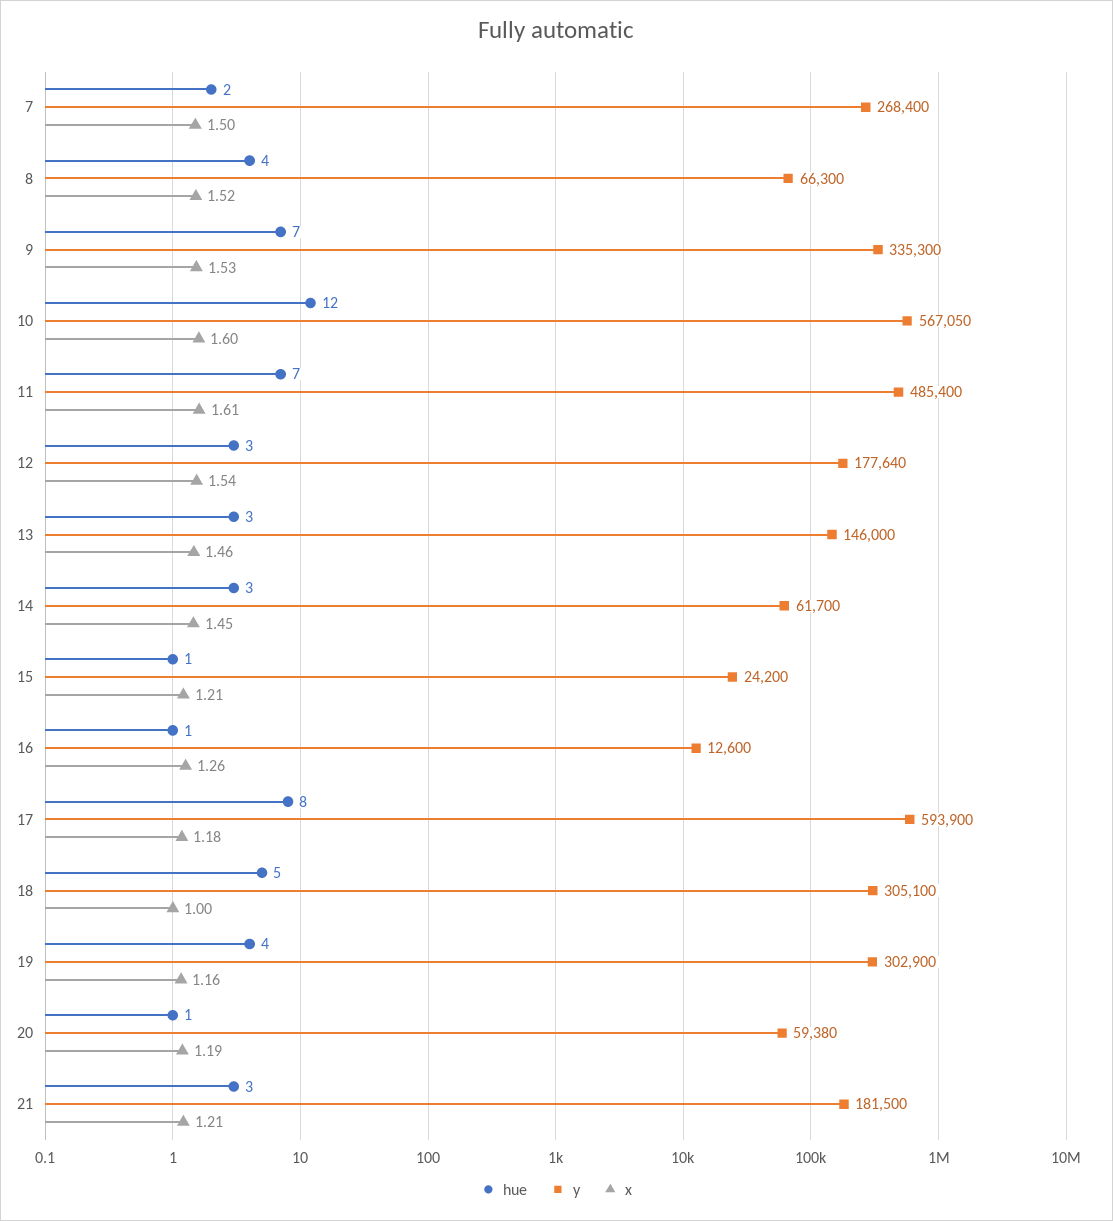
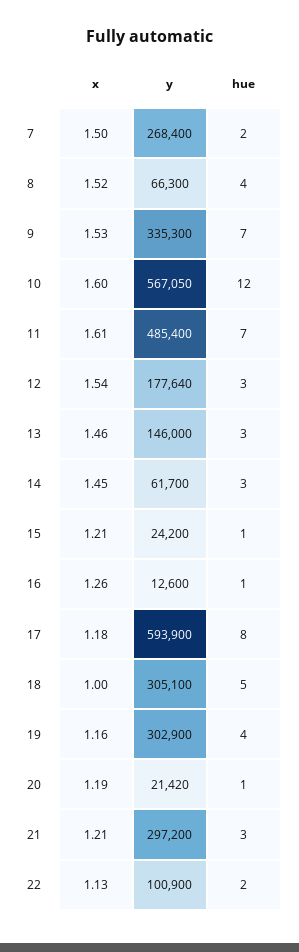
  {
    "hue": {
      "7": 2,
      "8": 4,
      "9": 7,
      "10": 12,
      "11": 7,
      "12": 3,
      "13": 3,
      "14": 3,
      "15": 1,
      "16": 1,
      "17": 8,
      "18": 5,
      "19": 4,
      "20": 1,
-     "21": 3
+     "21": 3,
+     "22": 2
    },
    "y": {
      "7": 268400,
      "8": 66300,
      "9": 335300,
      "10": 567050,
      "11": 485400,
      "12": 177640,
      "13": 146000,
      "14": 61700,
      "15": 24200,
      "16": 12600,
      "17": 593900,
      "18": 305100,
      "19": 302900,
-     "20": 59380,
+     "20": 21420,
-     "21": 181500
+     "21": 297200,
+     "22": 100900
    },
    "x": {
      "7": 1.5,
      "8": 1.52,
      "9": 1.53,
      "10": 1.6,
      "11": 1.61,
      "12": 1.54,
      "13": 1.46,
      "14": 1.45,
      "15": 1.21,
      "16": 1.26,
      "17": 1.18,
      "18": 1,
      "19": 1.16,
      "20": 1.19,
-     "21": 1.21
+     "21": 1.21,
+     "22": 1.13
    }
  }

